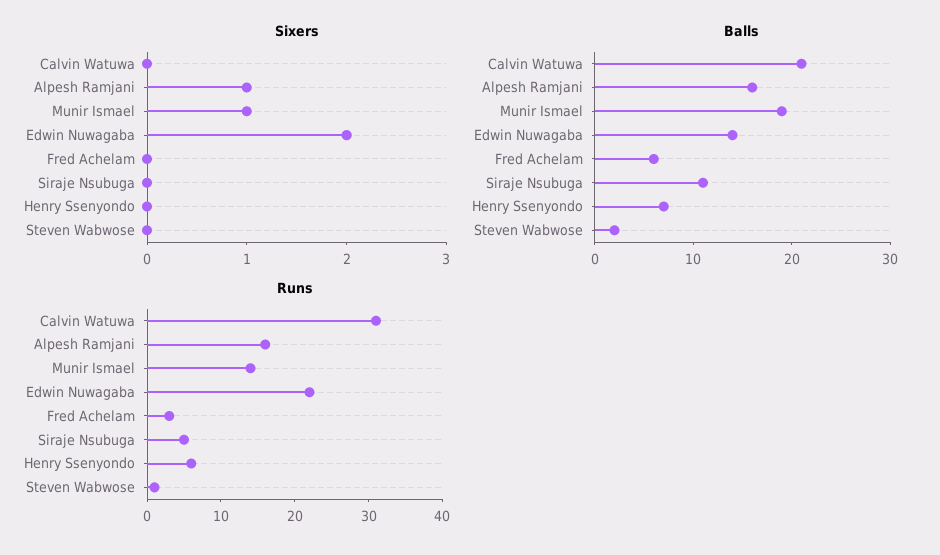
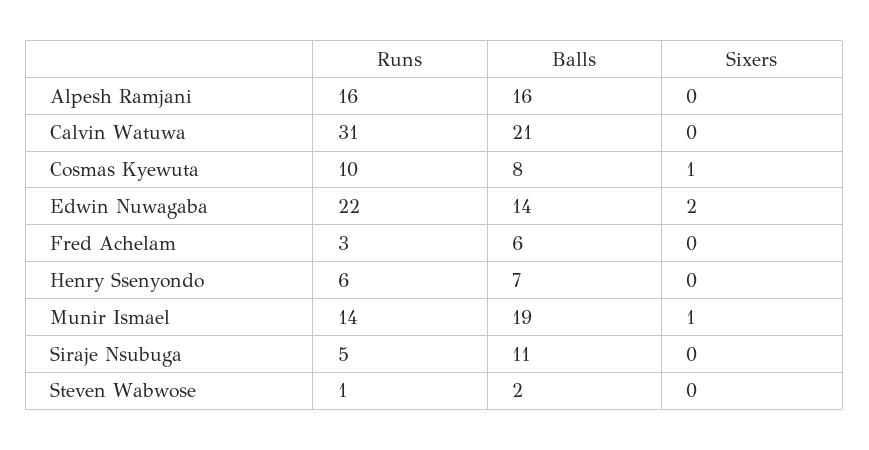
  {
    "Sixers": {
      "Calvin Watuwa": 0,
-     "Alpesh Ramjani": 1,
+     "Alpesh Ramjani": 0,
      "Munir Ismael": 1,
      "Edwin Nuwagaba": 2,
      "Fred Achelam": 0,
      "Siraje Nsubuga": 0,
      "Henry Ssenyondo": 0,
-     "Steven Wabwose": 0
+     "Steven Wabwose": 0,
+     "Cosmas Kyewuta": 1
    },
    "Balls": {
      "Calvin Watuwa": 21,
      "Alpesh Ramjani": 16,
      "Munir Ismael": 19,
      "Edwin Nuwagaba": 14,
      "Fred Achelam": 6,
      "Siraje Nsubuga": 11,
      "Henry Ssenyondo": 7,
-     "Steven Wabwose": 2
+     "Steven Wabwose": 2,
+     "Cosmas Kyewuta": 8
    },
    "Runs": {
      "Calvin Watuwa": 31,
      "Alpesh Ramjani": 16,
      "Munir Ismael": 14,
      "Edwin Nuwagaba": 22,
      "Fred Achelam": 3,
      "Siraje Nsubuga": 5,
      "Henry Ssenyondo": 6,
-     "Steven Wabwose": 1
+     "Steven Wabwose": 1,
+     "Cosmas Kyewuta": 10
    }
  }

